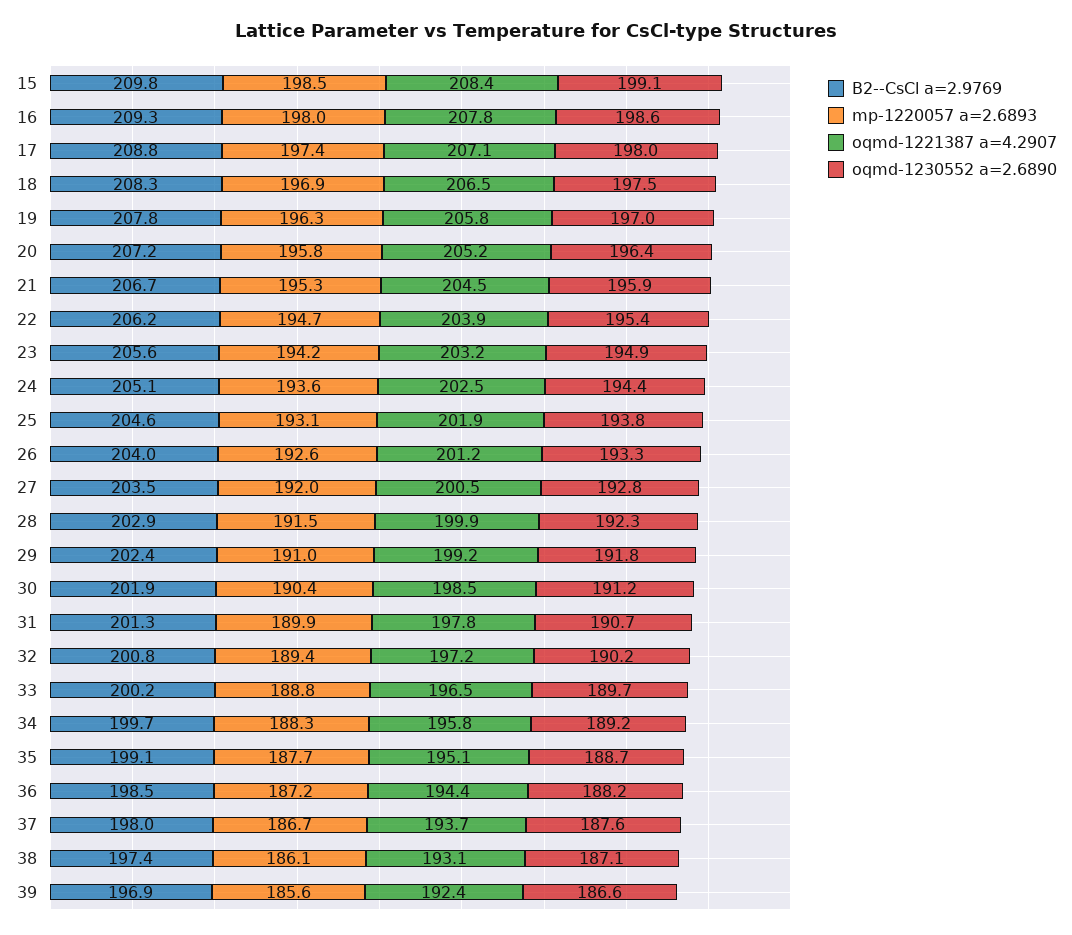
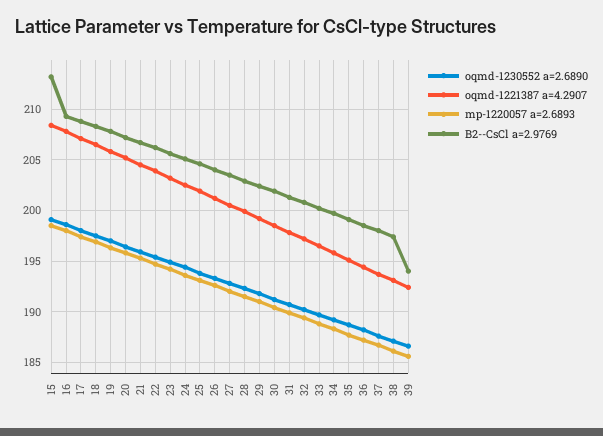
  {
    "B2--CsCl a=2.9769": {
-     "15": 209.8,
+     "15": 213,
      "16": 209.3,
      "17": 208.8,
      "18": 208.3,
      "19": 207.8,
      "20": 207.2,
      "21": 206.7,
      "22": 206.2,
      "23": 205.6,
      "24": 205.1,
      "25": 204.6,
      "26": 204,
      "27": 203.5,
      "28": 202.9,
      "29": 202.4,
      "30": 201.9,
      "31": 201.3,
      "32": 200.8,
      "33": 200.2,
      "34": 199.7,
      "35": 199.1,
      "36": 198.5,
      "37": 198,
      "38": 197.4,
-     "39": 196.9
+     "39": 194
    },
    "mp-1220057 a=2.6893": {
      "15": 198.5,
      "16": 198,
      "17": 197.4,
      "18": 196.9,
      "19": 196.3,
      "20": 195.8,
      "21": 195.3,
      "22": 194.7,
      "23": 194.2,
      "24": 193.6,
      "25": 193.1,
      "26": 192.6,
      "27": 192,
      "28": 191.5,
      "29": 191,
      "30": 190.4,
      "31": 189.9,
      "32": 189.4,
      "33": 188.8,
      "34": 188.3,
      "35": 187.7,
      "36": 187.2,
      "37": 186.7,
      "38": 186.1,
      "39": 185.6
    },
    "oqmd-1221387 a=4.2907": {
      "15": 208.4,
      "16": 207.8,
      "17": 207.1,
      "18": 206.5,
      "19": 205.8,
      "20": 205.2,
      "21": 204.5,
      "22": 203.9,
      "23": 203.2,
      "24": 202.5,
      "25": 201.9,
      "26": 201.2,
      "27": 200.5,
      "28": 199.9,
      "29": 199.2,
      "30": 198.5,
      "31": 197.8,
      "32": 197.2,
      "33": 196.5,
      "34": 195.8,
      "35": 195.1,
      "36": 194.4,
      "37": 193.7,
      "38": 193.1,
      "39": 192.4
    },
    "oqmd-1230552 a=2.6890": {
      "15": 199.1,
      "16": 198.6,
      "17": 198,
      "18": 197.5,
      "19": 197,
      "20": 196.4,
      "21": 195.9,
      "22": 195.4,
      "23": 194.9,
      "24": 194.4,
      "25": 193.8,
      "26": 193.3,
      "27": 192.8,
      "28": 192.3,
      "29": 191.8,
      "30": 191.2,
      "31": 190.7,
      "32": 190.2,
      "33": 189.7,
      "34": 189.2,
      "35": 188.7,
      "36": 188.2,
      "37": 187.6,
      "38": 187.1,
      "39": 186.6
    }
  }

